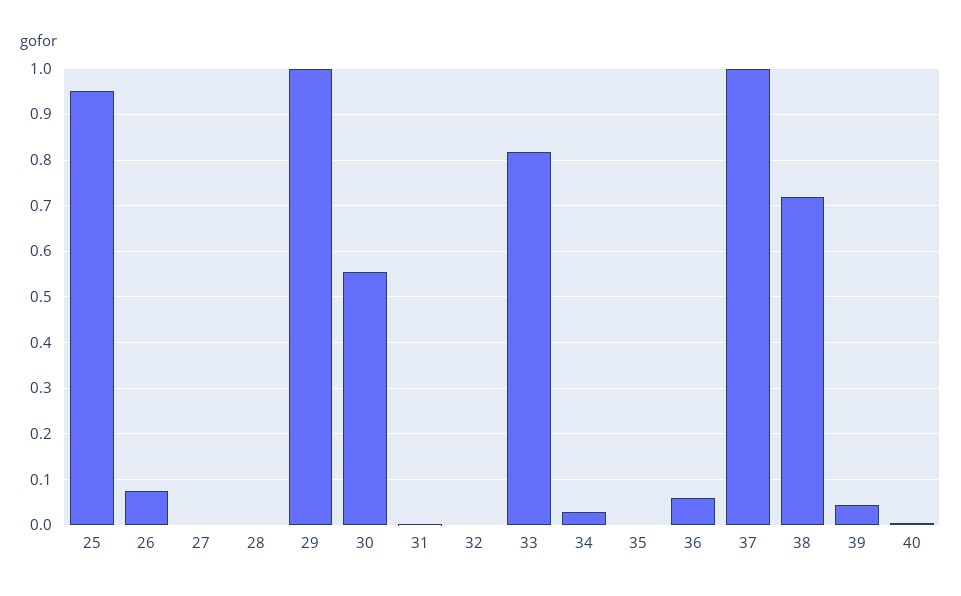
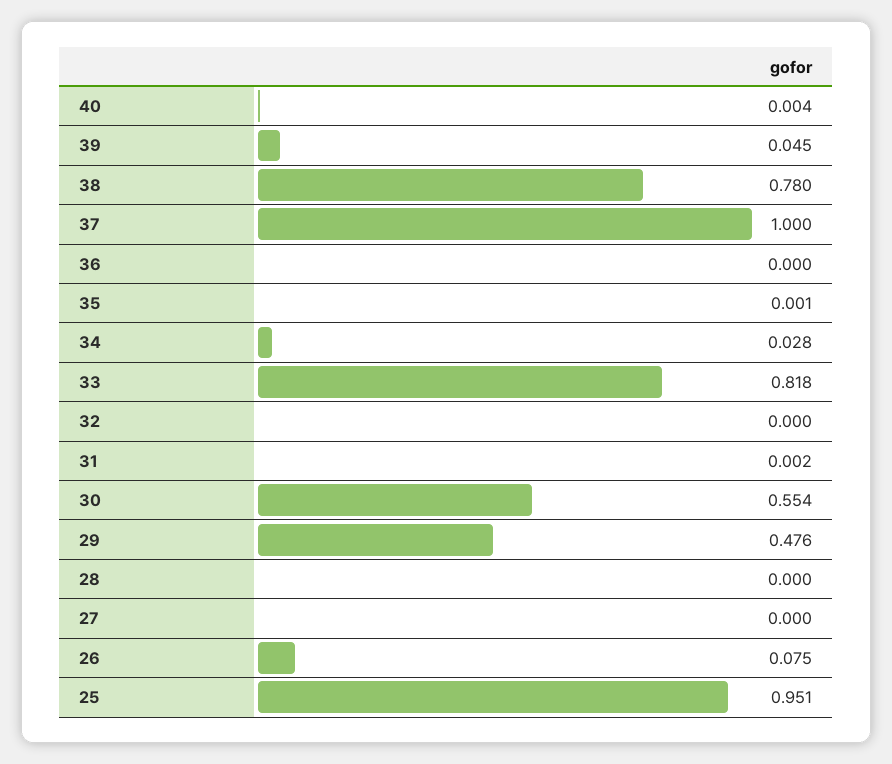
  {
    "25": 0.951,
    "26": 0.075,
    "27": 0,
    "28": 0,
-   "29": 1,
+   "29": 0.476,
    "30": 0.554,
    "31": 0.002,
    "32": 0,
    "33": 0.818,
    "34": 0.028,
    "35": 0.001,
-   "36": 0.06,
+   "36": 0,
    "37": 1,
-   "38": 0.72,
+   "38": 0.78,
    "39": 0.045,
    "40": 0.004
  }

